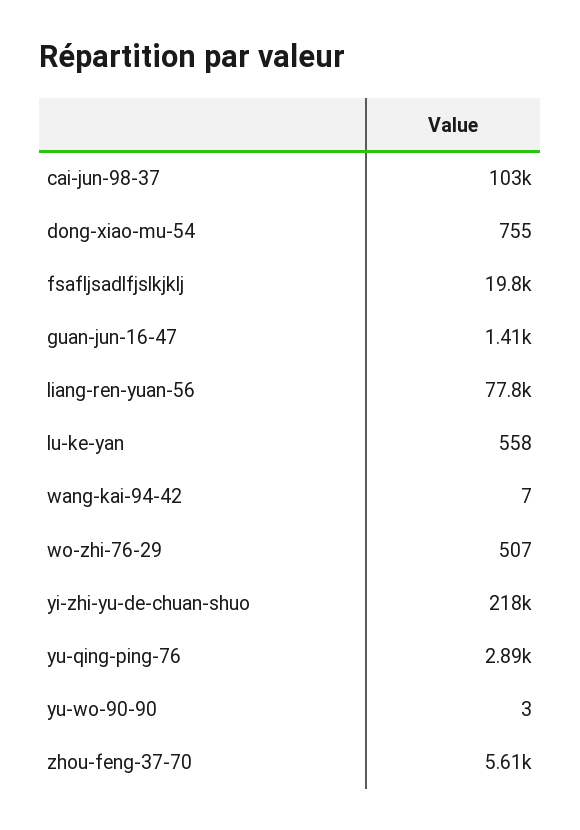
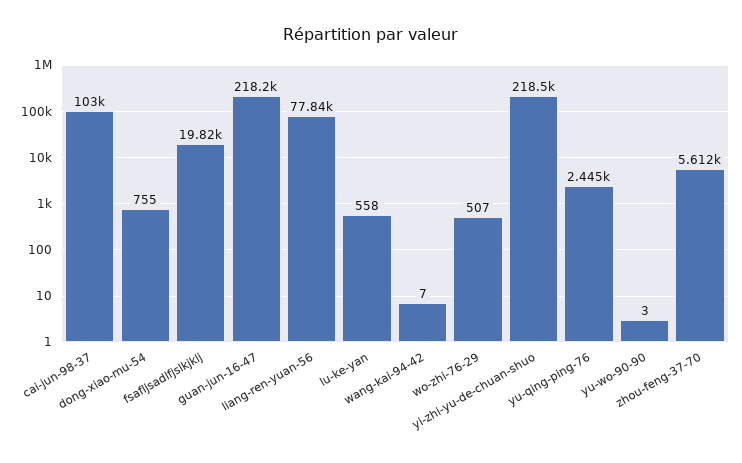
  {
    "cai-jun-98-37": 103000,
    "dong-xiao-mu-54": 755,
    "fsafljsadlfjslkjklj": 19820,
-   "guan-jun-16-47": 1410,
+   "guan-jun-16-47": 218200,
    "liang-ren-yuan-56": 77840,
    "lu-ke-yan": 558,
    "wang-kai-94-42": 7,
    "wo-zhi-76-29": 507,
    "yi-zhi-yu-de-chuan-shuo": 218500,
-   "yu-qing-ping-76": 2890,
+   "yu-qing-ping-76": 2445,
    "yu-wo-90-90": 3,
    "zhou-feng-37-70": 5612
  }

